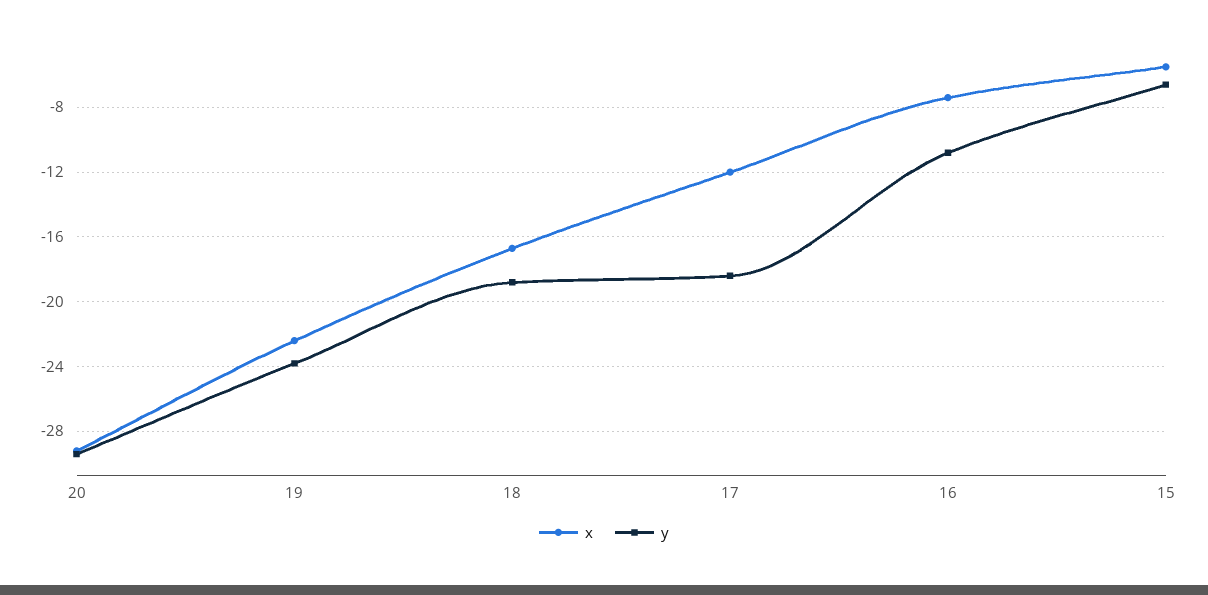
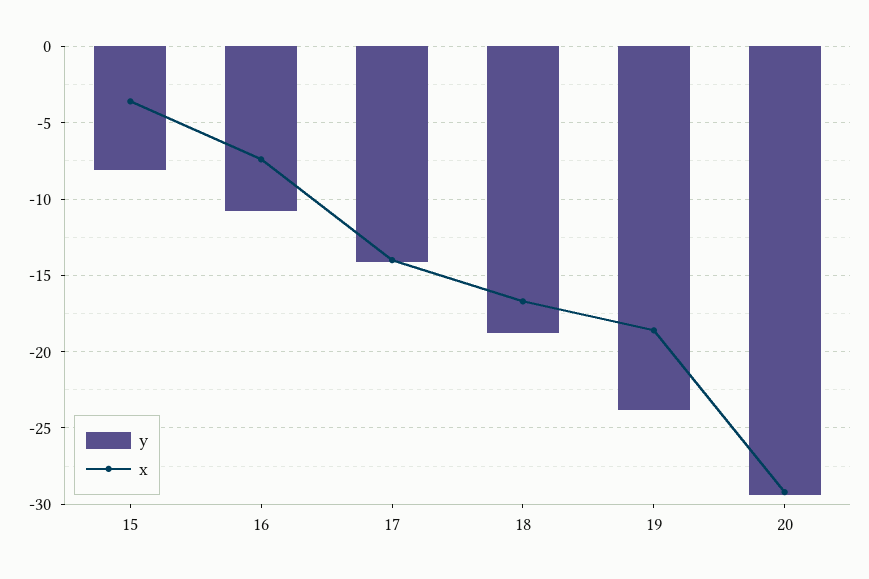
  {
    "x": {
      "20": -29,
-     "19": -22.5,
+     "19": -18.5,
      "18": -16.5,
-     "17": -12,
+     "17": -14,
      "16": -7.5,
-     "15": -5.5
+     "15": -3.5
    },
    "y": {
      "20": -29.5,
      "19": -24,
      "18": -19,
-     "17": -18.5,
+     "17": -14,
      "16": -11,
-     "15": -6.5
+     "15": -8
    }
  }

